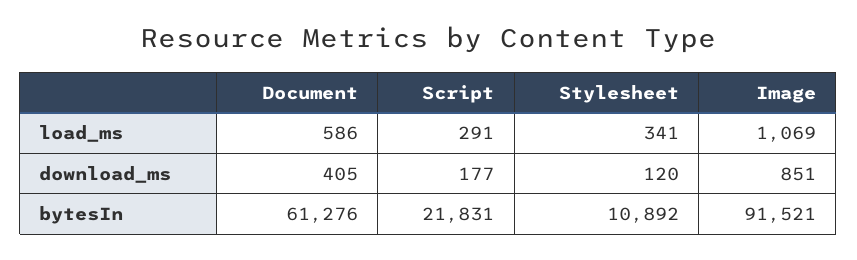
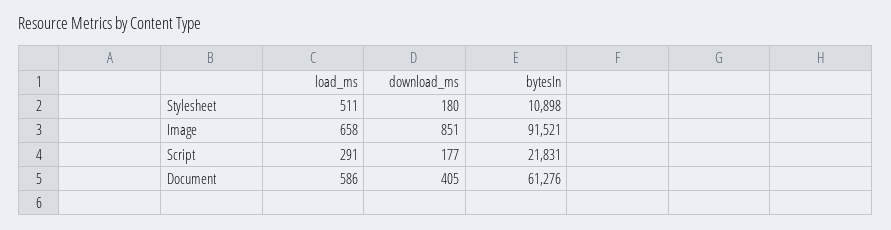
  {
    "Document": {
      "load_ms": 586,
      "download_ms": 405,
      "bytesIn": 61276
    },
    "Script": {
      "load_ms": 291,
      "download_ms": 177,
      "bytesIn": 21831
    },
    "Stylesheet": {
-     "load_ms": 341,
+     "load_ms": 511,
-     "download_ms": 120,
+     "download_ms": 180,
-     "bytesIn": 10892
+     "bytesIn": 10898
    },
    "Image": {
-     "load_ms": 1069,
+     "load_ms": 658,
      "download_ms": 851,
      "bytesIn": 91521
    }
  }

